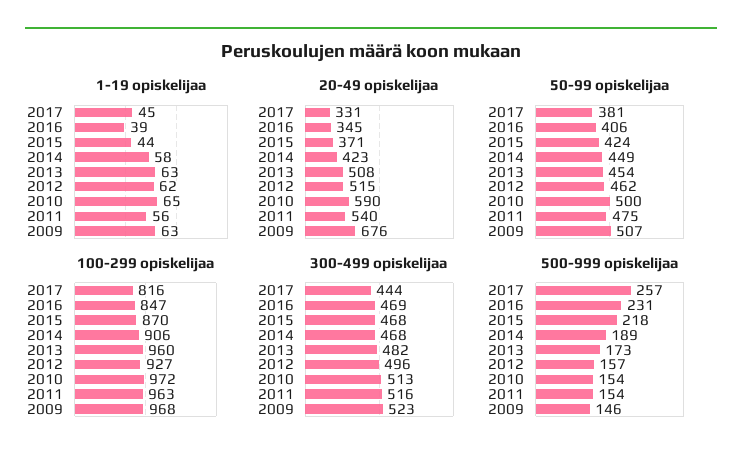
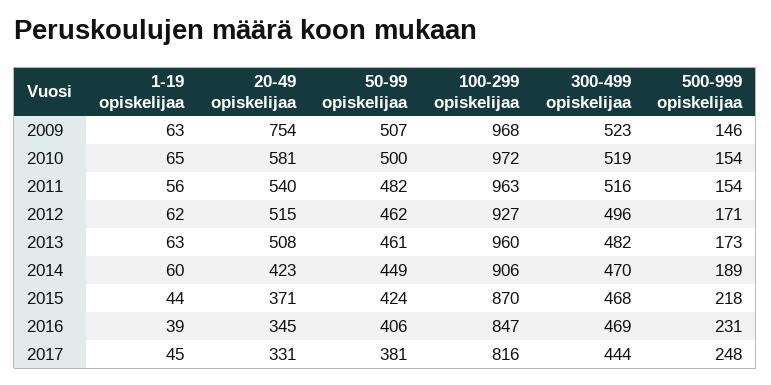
  {
    "1-19 opiskelijaa": {
      "2017": 45,
      "2016": 39,
      "2015": 44,
-     "2014": 58,
+     "2014": 60,
      "2013": 63,
      "2012": 62,
      "2010": 65,
      "2011": 56,
      "2009": 63
    },
    "20-49 opiskelijaa": {
      "2017": 331,
      "2016": 345,
      "2015": 371,
      "2014": 423,
      "2013": 508,
      "2012": 515,
-     "2010": 590,
+     "2010": 581,
      "2011": 540,
-     "2009": 676
+     "2009": 754
    },
    "50-99 opiskelijaa": {
      "2017": 381,
      "2016": 406,
      "2015": 424,
      "2014": 449,
-     "2013": 454,
+     "2013": 461,
      "2012": 462,
      "2010": 500,
-     "2011": 475,
+     "2011": 482,
      "2009": 507
    },
    "100-299 opiskelijaa": {
      "2017": 816,
      "2016": 847,
      "2015": 870,
      "2014": 906,
      "2013": 960,
      "2012": 927,
      "2010": 972,
      "2011": 963,
      "2009": 968
    },
    "300-499 opiskelijaa": {
      "2017": 444,
      "2016": 469,
      "2015": 468,
-     "2014": 468,
+     "2014": 470,
      "2013": 482,
      "2012": 496,
-     "2010": 513,
+     "2010": 519,
      "2011": 516,
      "2009": 523
    },
    "500-999 opiskelijaa": {
-     "2017": 257,
+     "2017": 248,
      "2016": 231,
      "2015": 218,
      "2014": 189,
      "2013": 173,
-     "2012": 157,
+     "2012": 171,
      "2010": 154,
      "2011": 154,
      "2009": 146
    }
  }

